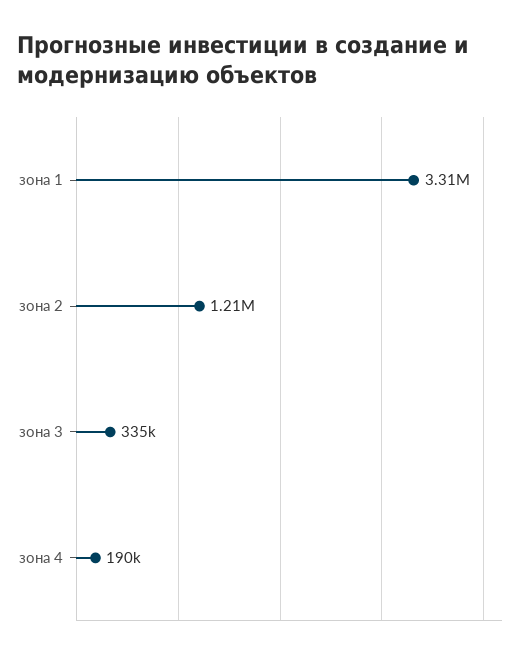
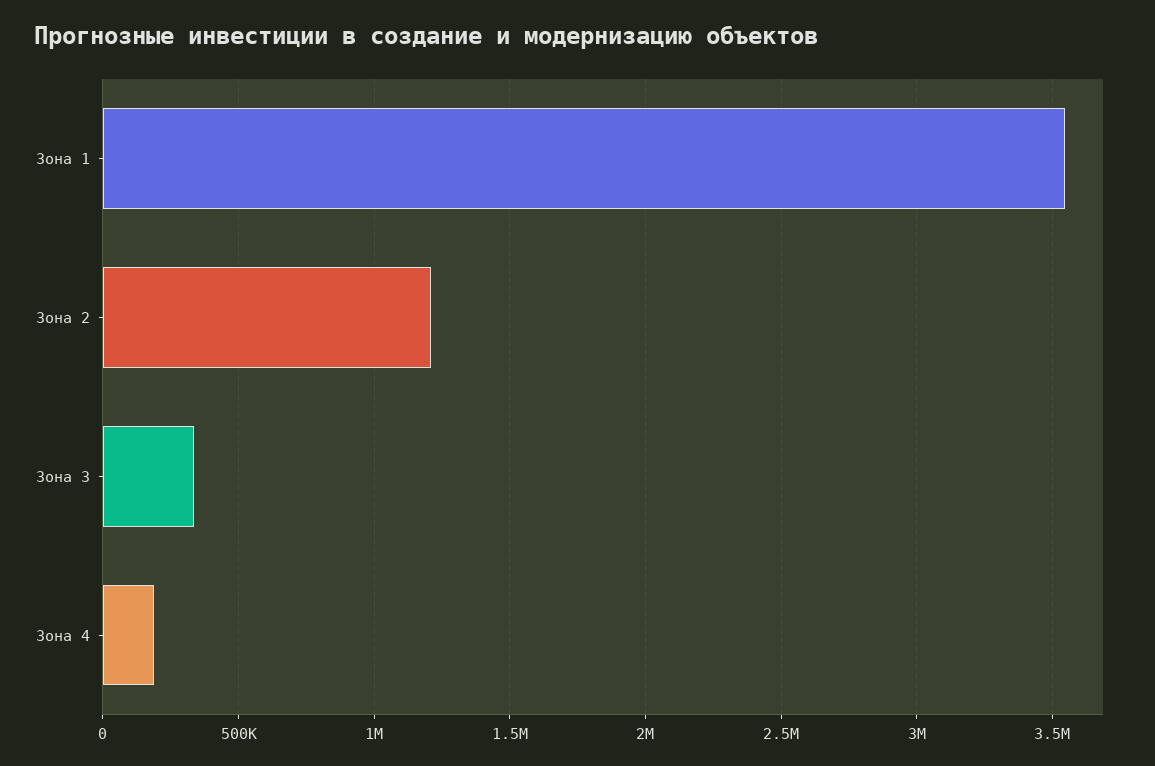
  {
-   "зона 1": 3310000,
+   "зона 1": 3550000,
    "зона 2": 1210000,
    "зона 3": 335000,
    "зона 4": 190000
  }

